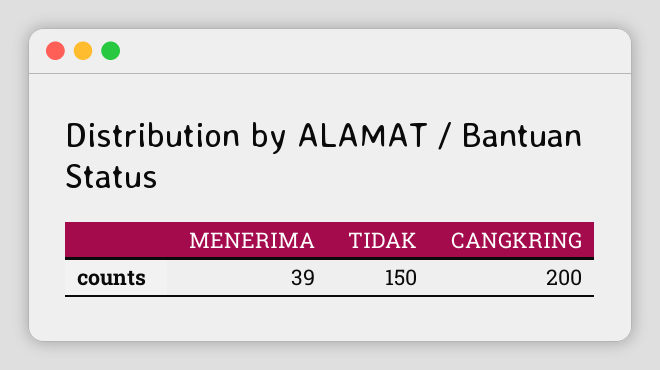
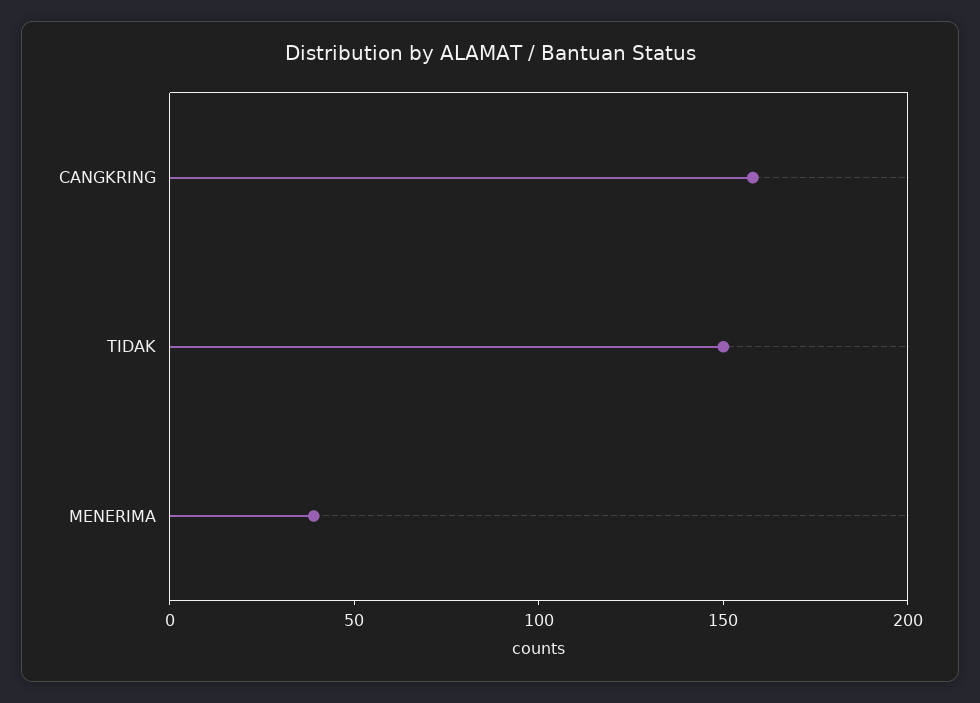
  {
    "MENERIMA": 39,
    "TIDAK": 150,
-   "CANGKRING": 200
+   "CANGKRING": 160
  }

